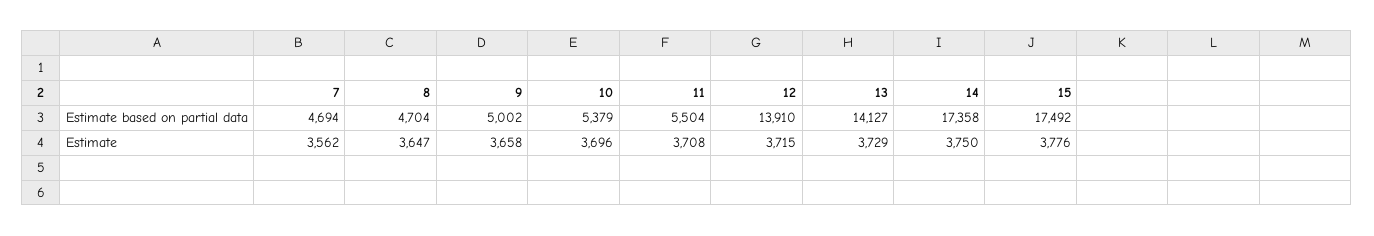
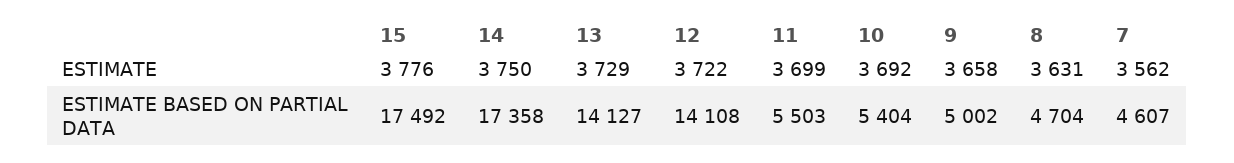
  {
    "7": {
-     "Estimate based on partial data": 4694,
+     "Estimate based on partial data": 4607,
      "Estimate": 3562
    },
    "8": {
      "Estimate based on partial data": 4704,
-     "Estimate": 3647
+     "Estimate": 3631
    },
    "9": {
      "Estimate based on partial data": 5002,
      "Estimate": 3658
    },
    "10": {
-     "Estimate based on partial data": 5379,
+     "Estimate based on partial data": 5404,
-     "Estimate": 3696
+     "Estimate": 3692
    },
    "11": {
-     "Estimate based on partial data": 5504,
+     "Estimate based on partial data": 5503,
-     "Estimate": 3708
+     "Estimate": 3699
    },
    "12": {
-     "Estimate based on partial data": 13910,
+     "Estimate based on partial data": 14108,
-     "Estimate": 3715
+     "Estimate": 3722
    },
    "13": {
      "Estimate based on partial data": 14127,
      "Estimate": 3729
    },
    "14": {
      "Estimate based on partial data": 17358,
      "Estimate": 3750
    },
    "15": {
      "Estimate based on partial data": 17492,
      "Estimate": 3776
    }
  }

